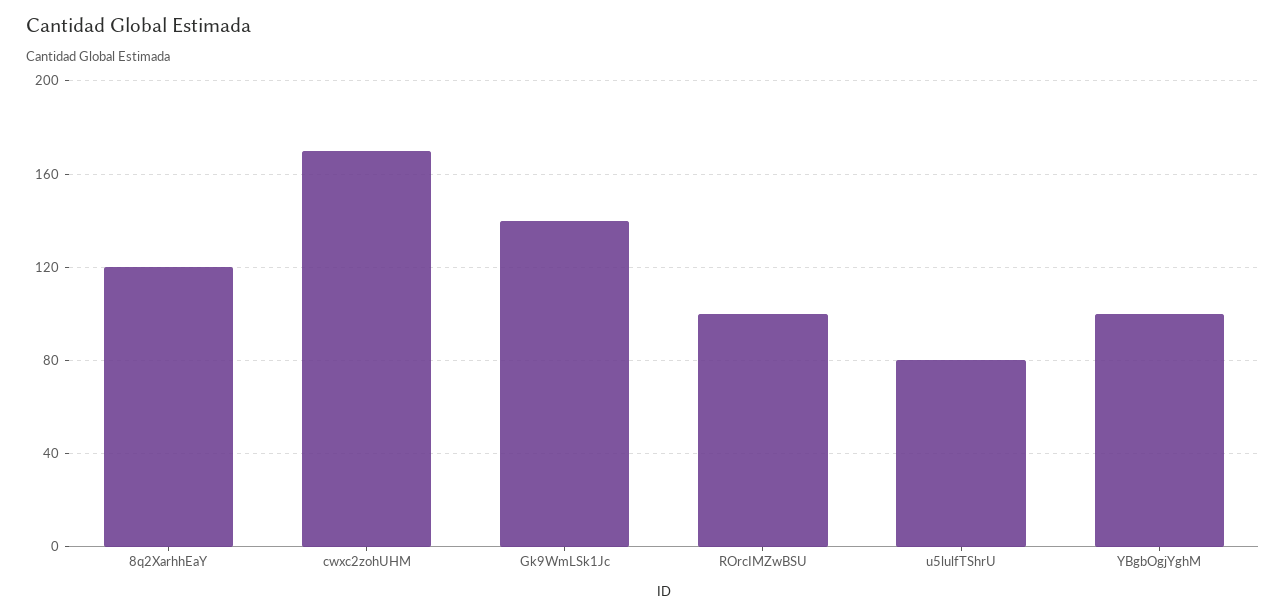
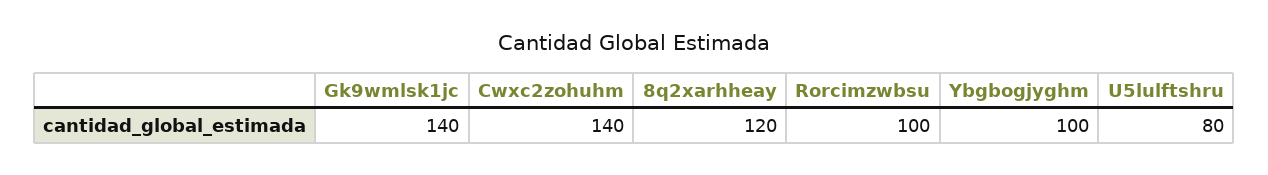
  {
    "8q2XarhhEaY": 120,
-   "cwxc2zohUHM": 170,
+   "cwxc2zohUHM": 140,
    "Gk9WmLSk1Jc": 140,
    "ROrcIMZwBSU": 100,
    "u5lulfTShrU": 80,
    "YBgbOgjYghM": 100
  }

